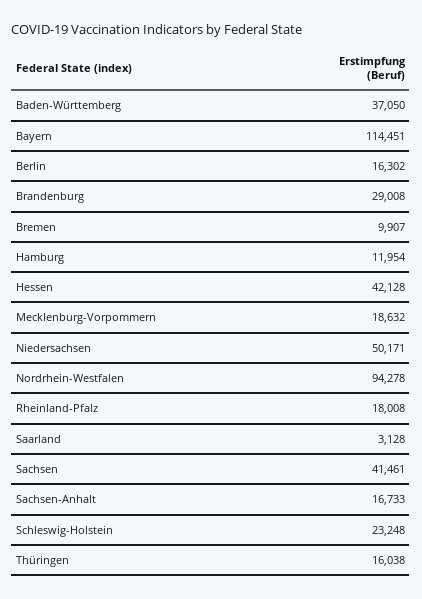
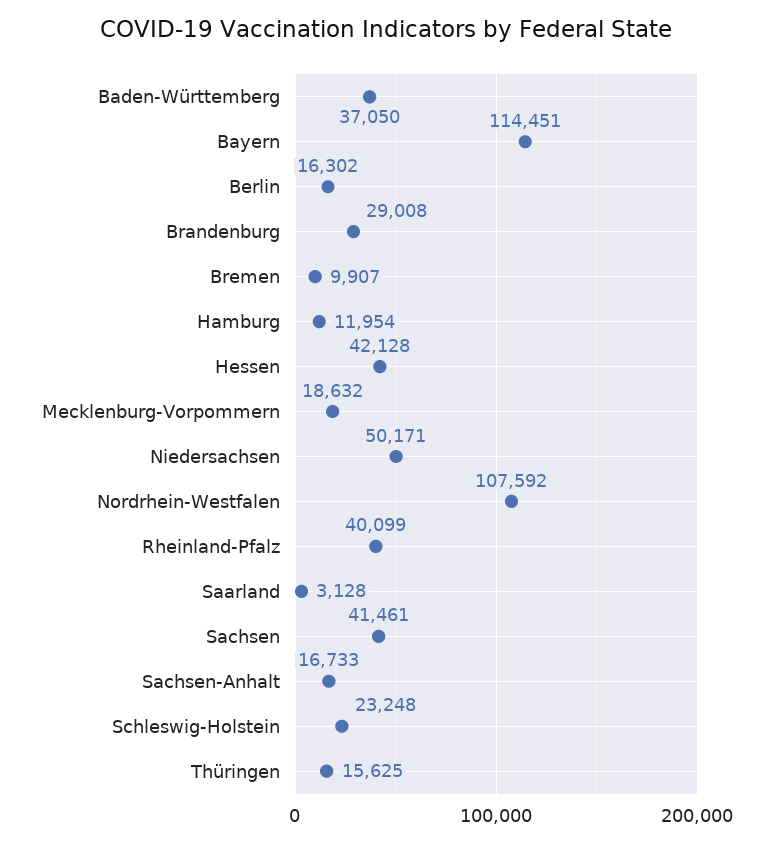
  {
    "Baden-Württemberg": 37050,
    "Bayern": 114451,
    "Berlin": 16302,
    "Brandenburg": 29008,
    "Bremen": 9907,
    "Hamburg": 11954,
    "Hessen": 42128,
    "Mecklenburg-Vorpommern": 18632,
    "Niedersachsen": 50171,
-   "Nordrhein-Westfalen": 94278,
+   "Nordrhein-Westfalen": 107592,
-   "Rheinland-Pfalz": 18008,
+   "Rheinland-Pfalz": 40099,
    "Saarland": 3128,
    "Sachsen": 41461,
    "Sachsen-Anhalt": 16733,
    "Schleswig-Holstein": 23248,
-   "Thüringen": 16038
+   "Thüringen": 15625
  }

